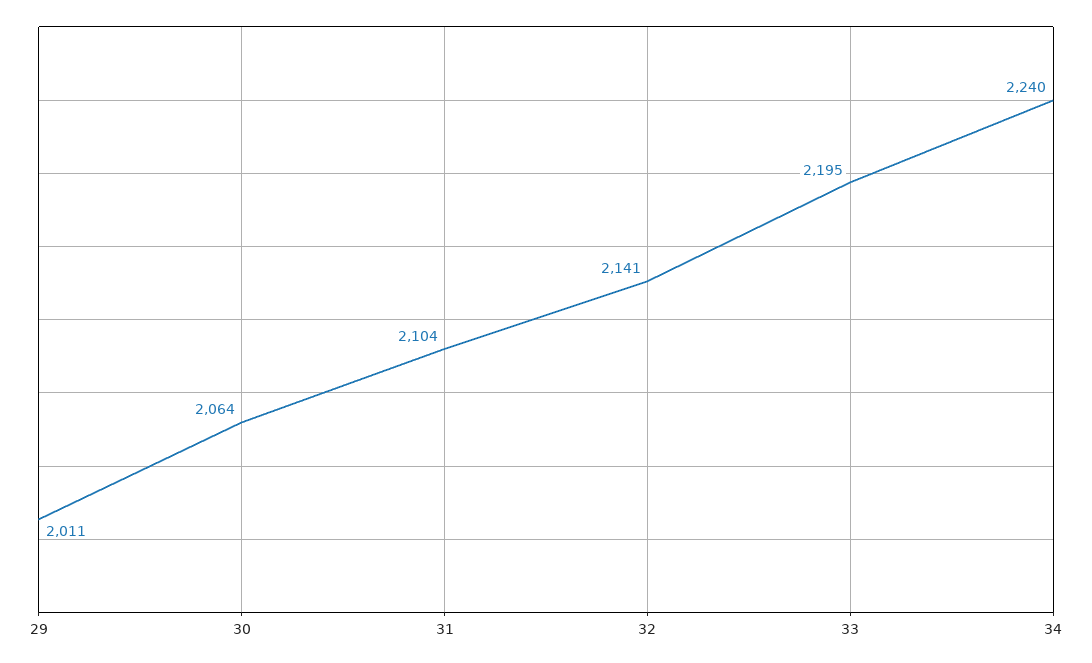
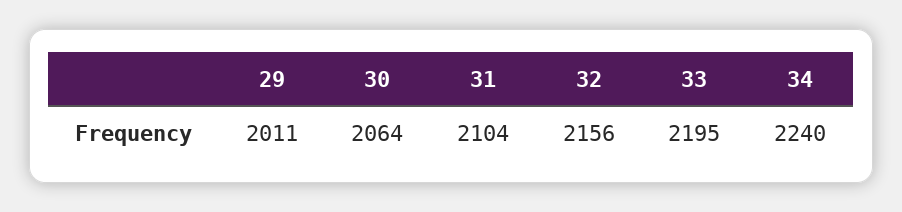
  {
    "29": 2011,
    "30": 2064,
    "31": 2104,
-   "32": 2141,
+   "32": 2156,
    "33": 2195,
    "34": 2240
  }

